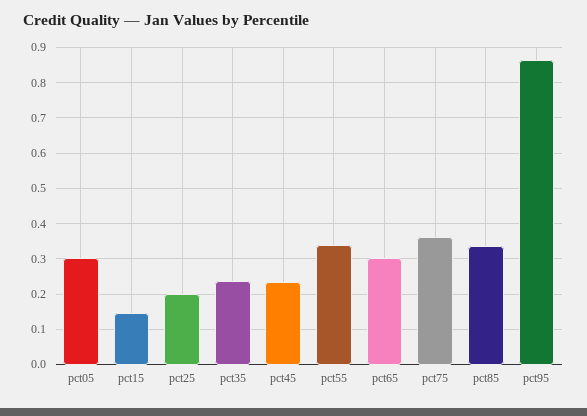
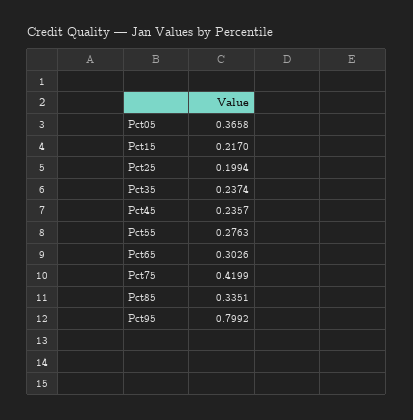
  {
-   "pct05": 0.3,
+   "pct05": 0.3658,
-   "pct15": 0.14,
+   "pct15": 0.217,
    "pct25": 0.1994,
    "pct35": 0.2374,
    "pct45": 0.2357,
-   "pct55": 0.34,
+   "pct55": 0.2763,
    "pct65": 0.3026,
-   "pct75": 0.36,
+   "pct75": 0.4199,
    "pct85": 0.3351,
-   "pct95": 0.86
+   "pct95": 0.7992
  }

